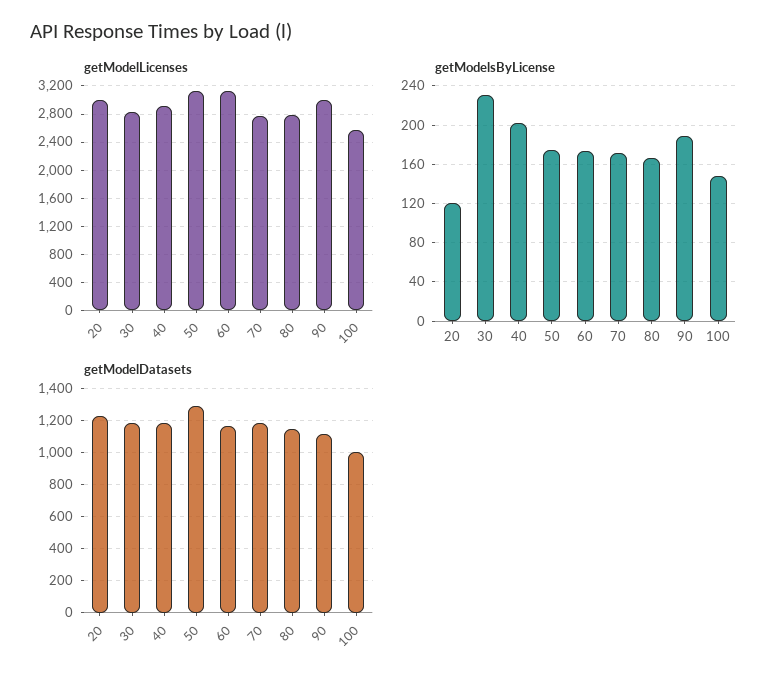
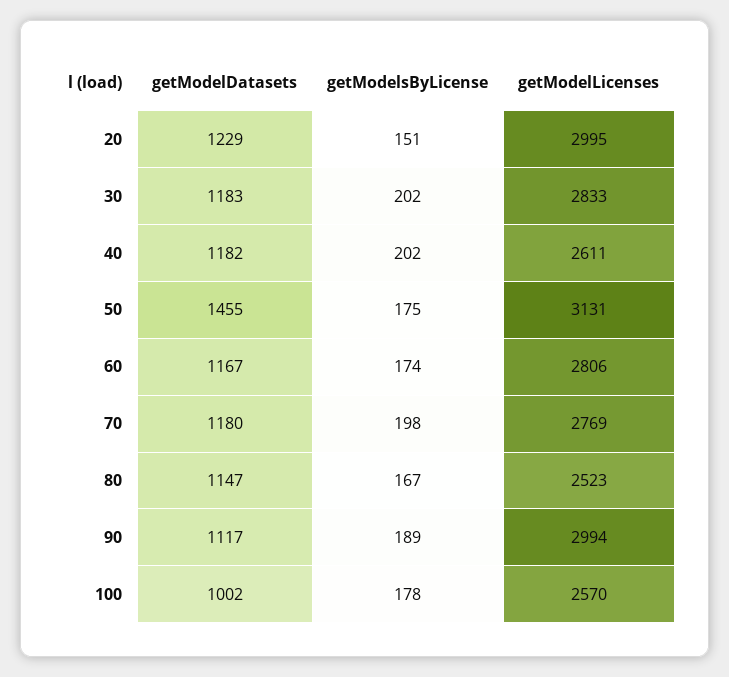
  {
    "getModelLicenses": {
      "20": 2995,
      "30": 2833,
-     "40": 2900,
+     "40": 2611,
      "50": 3131,
-     "60": 3100,
+     "60": 2806,
      "70": 2769,
-     "80": 2800,
+     "80": 2523,
      "90": 2994,
      "100": 2570
    },
    "getModelsByLicense": {
-     "20": 120,
+     "20": 151,
-     "30": 230,
+     "30": 202,
      "40": 202,
      "50": 175,
      "60": 174,
-     "70": 170,
+     "70": 198,
      "80": 167,
      "90": 189,
-     "100": 150
+     "100": 178
    },
    "getModelDatasets": {
      "20": 1229,
      "30": 1183,
      "40": 1182,
-     "50": 1300,
+     "50": 1455,
      "60": 1167,
      "70": 1180,
      "80": 1147,
      "90": 1117,
      "100": 1002
    }
  }

